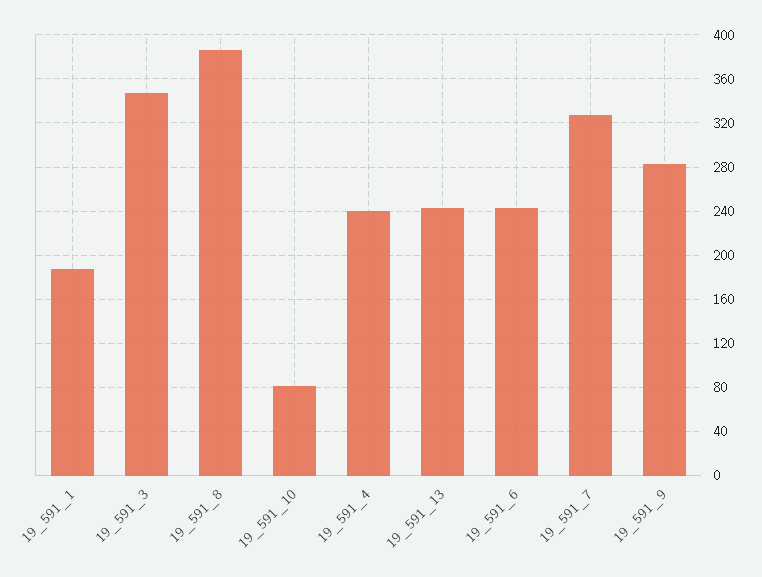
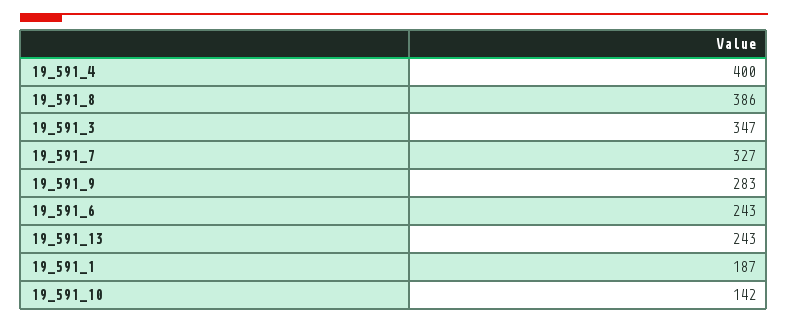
  {
    "19_591_1": 187,
    "19_591_3": 347,
    "19_591_8": 386,
-   "19_591_10": 80,
+   "19_591_10": 142,
-   "19_591_4": 240,
+   "19_591_4": 400,
    "19_591_13": 243,
    "19_591_6": 243,
    "19_591_7": 327,
    "19_591_9": 283
  }

